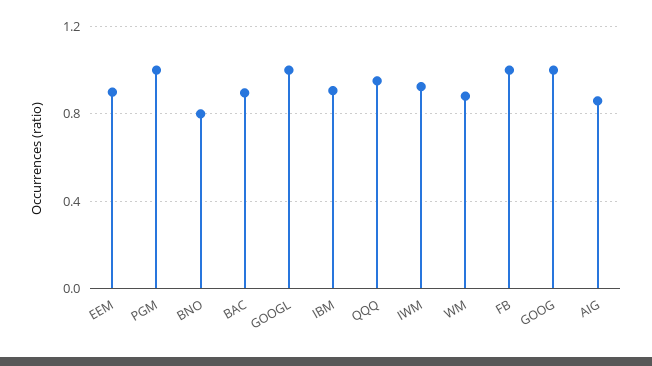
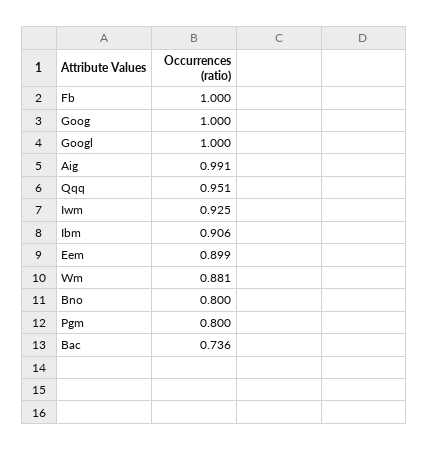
  {
    "EEM": 0.899,
-   "PGM": 1,
+   "PGM": 0.8,
    "BNO": 0.8,
-   "BAC": 0.9,
+   "BAC": 0.736,
    "GOOGL": 1,
    "IBM": 0.906,
    "QQQ": 0.951,
    "IWM": 0.925,
    "WM": 0.881,
    "FB": 1,
    "GOOG": 1,
-   "AIG": 0.85
+   "AIG": 0.991
  }

